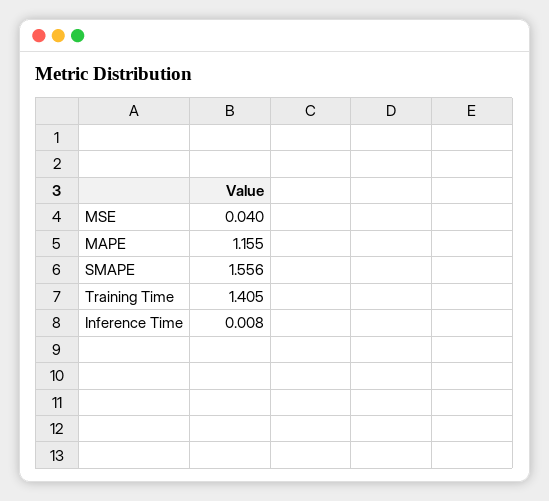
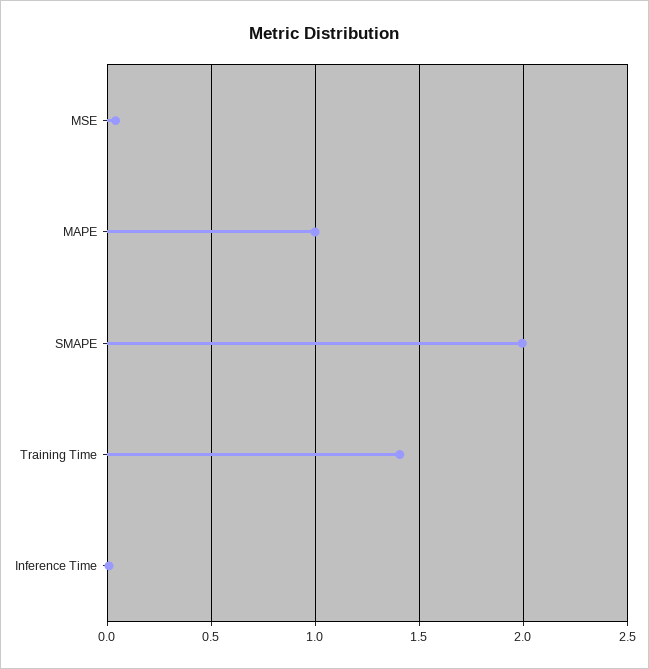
  {
    "MSE": 0.04,
-   "MAPE": 1.155,
+   "MAPE": 1,
-   "SMAPE": 1.556,
+   "SMAPE": 2,
    "Training Time": 1.405,
    "Inference Time": 0.008
  }

